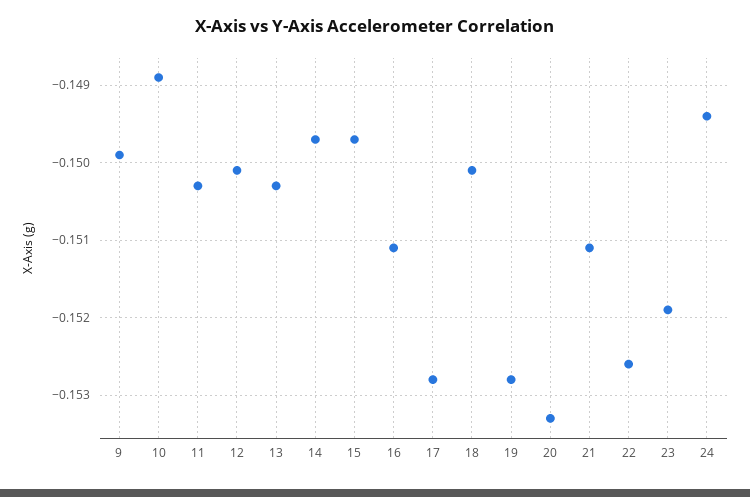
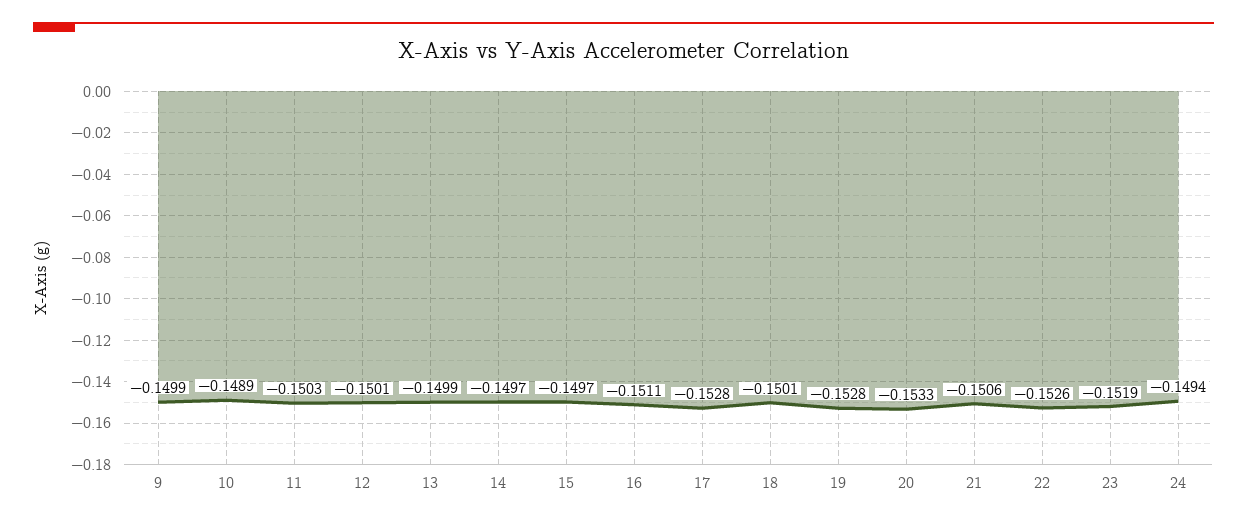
  {
    "9": -0.1499,
    "10": -0.1489,
    "11": -0.1503,
    "12": -0.1501,
-   "13": -0.1503,
+   "13": -0.1499,
    "14": -0.1497,
    "15": -0.1497,
    "16": -0.1511,
    "17": -0.1528,
    "18": -0.1501,
    "19": -0.1528,
    "20": -0.1533,
-   "21": -0.1511,
+   "21": -0.1506,
    "22": -0.1526,
    "23": -0.1519,
    "24": -0.1494
  }

